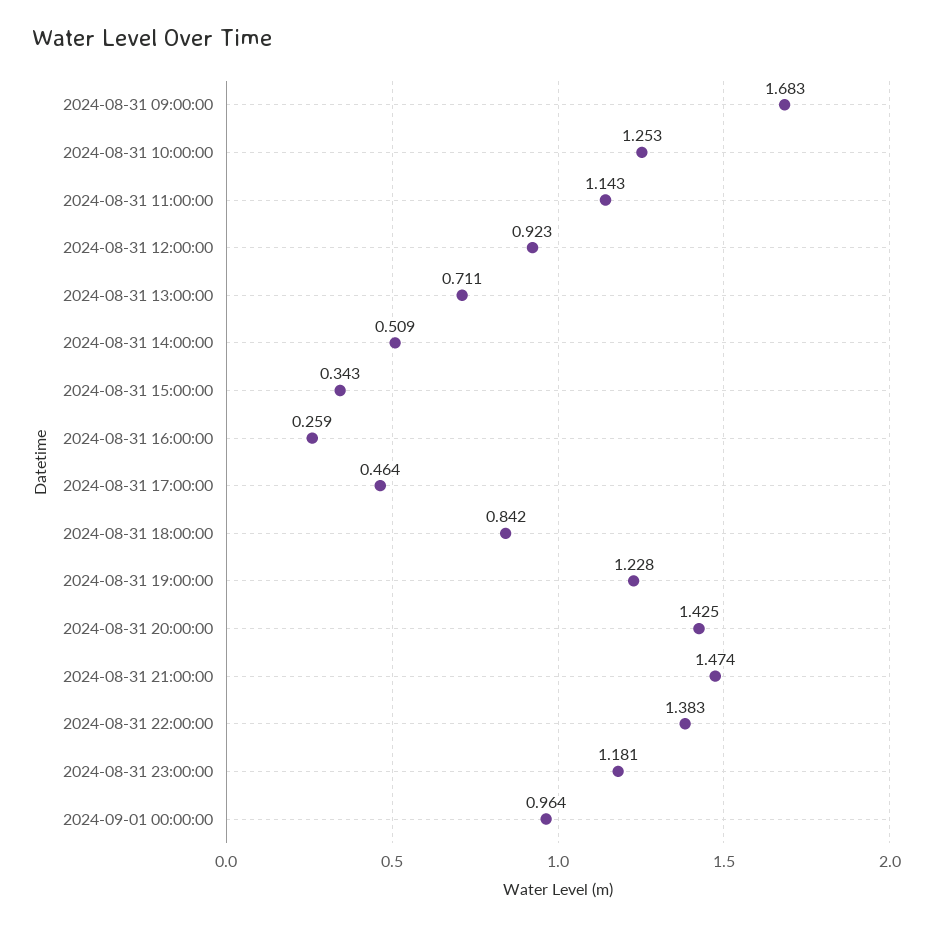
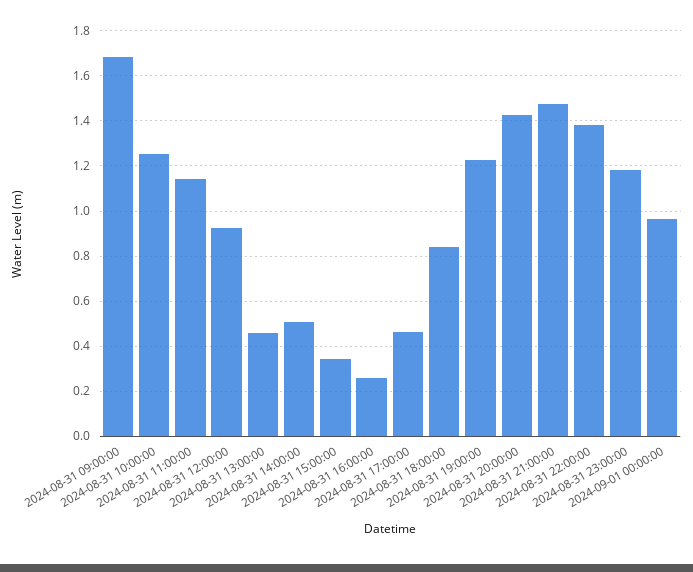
  {
    "2024-08-31 09:00:00": 1.683,
    "2024-08-31 10:00:00": 1.253,
    "2024-08-31 11:00:00": 1.143,
    "2024-08-31 12:00:00": 0.923,
-   "2024-08-31 13:00:00": 0.711,
+   "2024-08-31 13:00:00": 0.45,
    "2024-08-31 14:00:00": 0.509,
    "2024-08-31 15:00:00": 0.343,
    "2024-08-31 16:00:00": 0.259,
    "2024-08-31 17:00:00": 0.464,
    "2024-08-31 18:00:00": 0.842,
    "2024-08-31 19:00:00": 1.228,
    "2024-08-31 20:00:00": 1.425,
    "2024-08-31 21:00:00": 1.474,
    "2024-08-31 22:00:00": 1.383,
    "2024-08-31 23:00:00": 1.181,
    "2024-09-01 00:00:00": 0.964
  }

